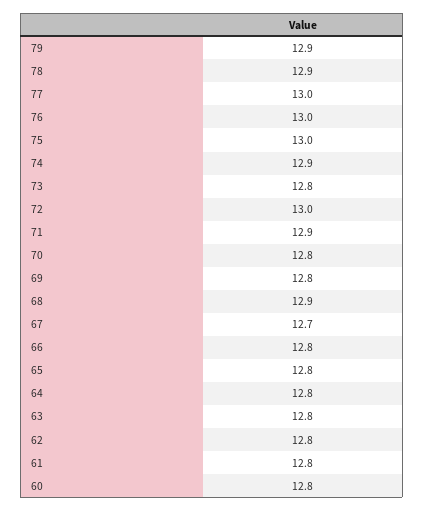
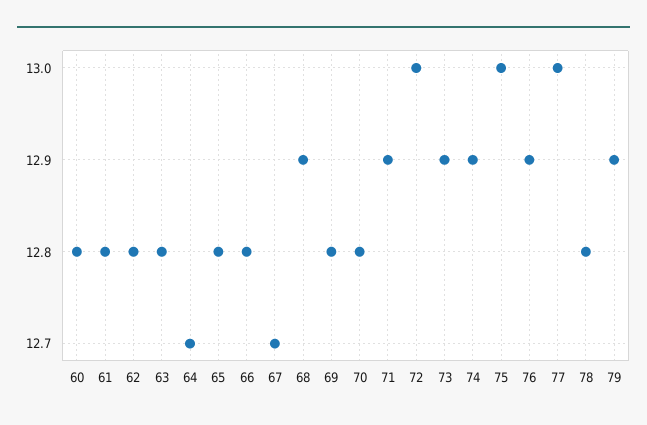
  {
    "79": 12.9,
-   "78": 12.9,
+   "78": 12.8,
    "77": 13,
-   "76": 13,
+   "76": 12.9,
    "75": 13,
    "74": 12.9,
-   "73": 12.8,
+   "73": 12.9,
    "72": 13,
    "71": 12.9,
    "70": 12.8,
    "69": 12.8,
    "68": 12.9,
    "67": 12.7,
    "66": 12.8,
    "65": 12.8,
-   "64": 12.8,
+   "64": 12.7,
    "63": 12.8,
    "62": 12.8,
    "61": 12.8,
    "60": 12.8
  }

